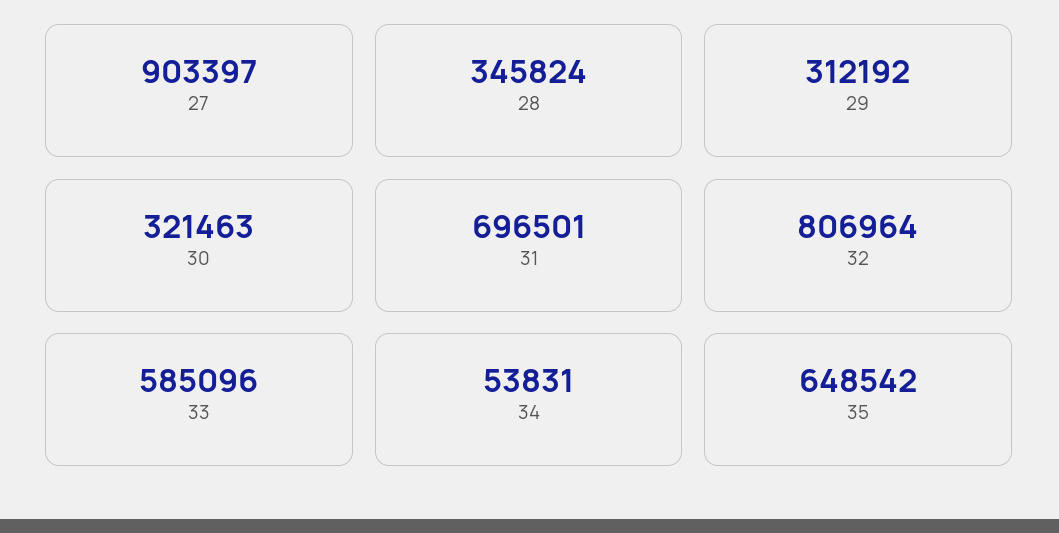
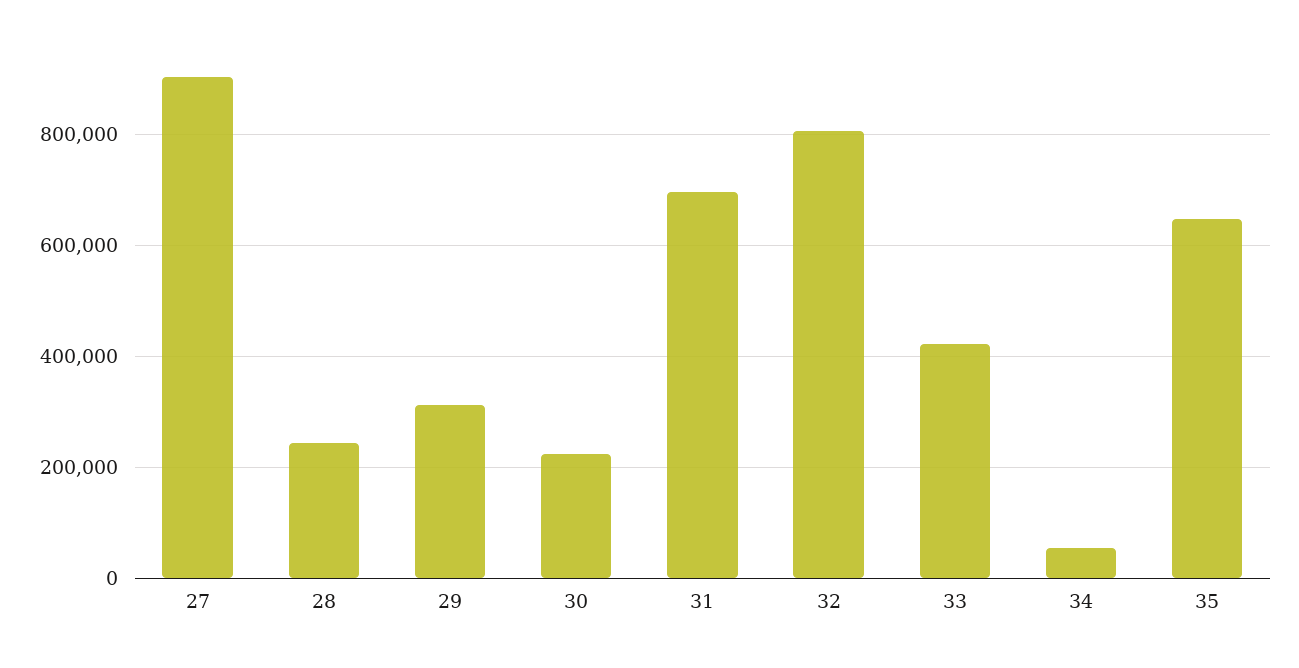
  {
    "27": 903397,
-   "28": 345824,
+   "28": 240000,
    "29": 312192,
-   "30": 321463,
+   "30": 220000,
    "31": 696501,
    "32": 806964,
-   "33": 585096,
+   "33": 420000,
    "34": 53831,
    "35": 648542
  }

